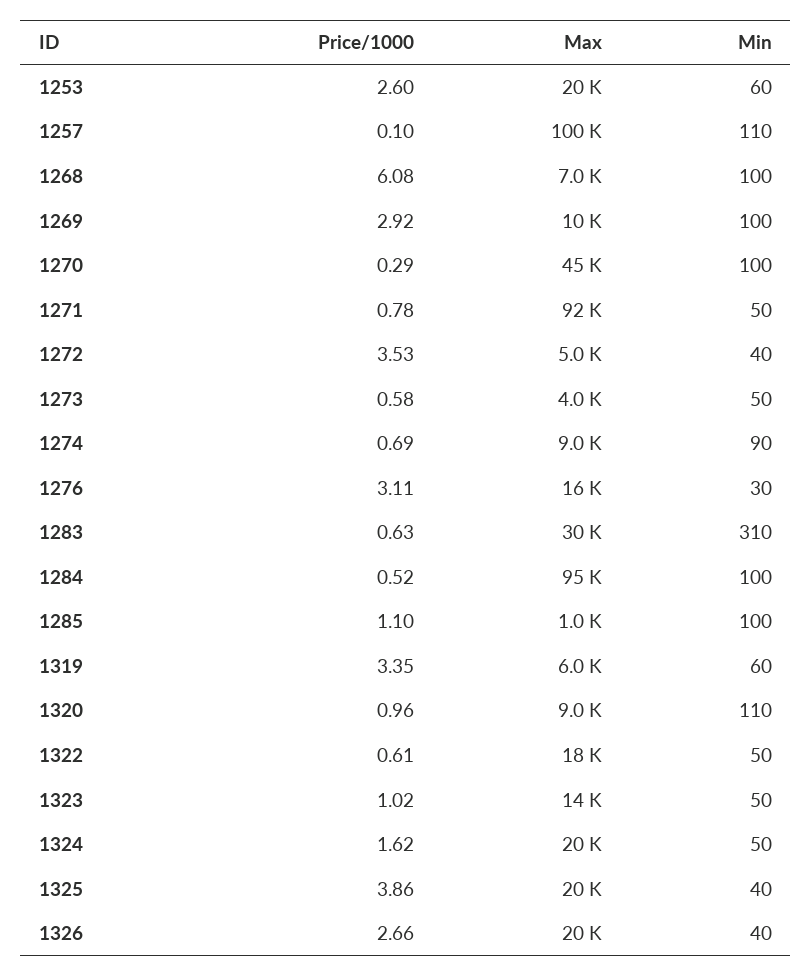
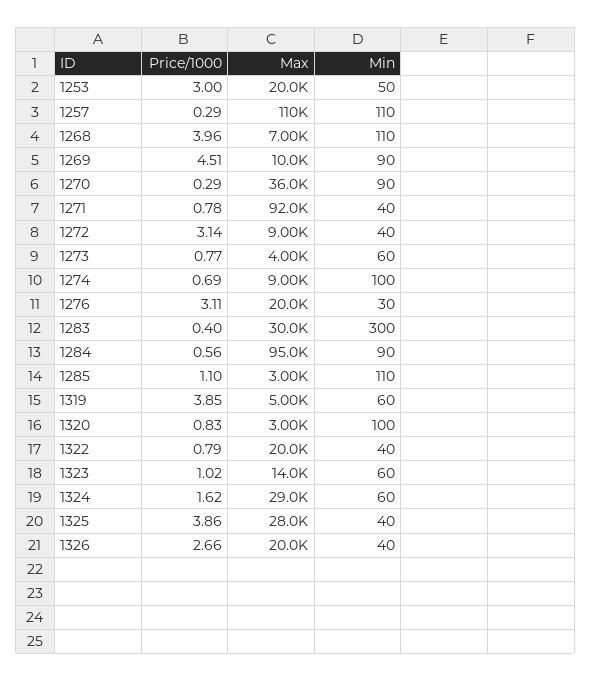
  {
    "Price/1000": {
-     "1253": 2.6,
+     "1253": 3,
-     "1257": 0.1,
+     "1257": 0.29,
-     "1268": 6.08,
+     "1268": 3.96,
-     "1269": 2.92,
+     "1269": 4.51,
      "1270": 0.29,
      "1271": 0.78,
-     "1272": 3.53,
+     "1272": 3.14,
-     "1273": 0.58,
+     "1273": 0.77,
      "1274": 0.69,
      "1276": 3.11,
-     "1283": 0.63,
+     "1283": 0.4,
-     "1284": 0.52,
+     "1284": 0.56,
      "1285": 1.1,
-     "1319": 3.35,
+     "1319": 3.85,
-     "1320": 0.96,
+     "1320": 0.83,
-     "1322": 0.61,
+     "1322": 0.79,
      "1323": 1.02,
      "1324": 1.62,
      "1325": 3.86,
      "1326": 2.66
    },
    "Max": {
      "1253": 20000,
-     "1257": 100000,
+     "1257": 110000,
      "1268": 7000,
      "1269": 10000,
-     "1270": 45000,
+     "1270": 36000,
      "1271": 92000,
-     "1272": 5000,
+     "1272": 9000,
      "1273": 4000,
      "1274": 9000,
-     "1276": 16000,
+     "1276": 20000,
      "1283": 30000,
      "1284": 95000,
-     "1285": 1000,
+     "1285": 3000,
-     "1319": 6000,
+     "1319": 5000,
-     "1320": 9000,
+     "1320": 3000,
-     "1322": 18000,
+     "1322": 20000,
      "1323": 14000,
-     "1324": 20000,
+     "1324": 29000,
-     "1325": 20000,
+     "1325": 28000,
      "1326": 20000
    },
    "Min": {
-     "1253": 60,
+     "1253": 50,
      "1257": 110,
-     "1268": 100,
+     "1268": 110,
-     "1269": 100,
+     "1269": 90,
-     "1270": 100,
+     "1270": 90,
-     "1271": 50,
+     "1271": 40,
      "1272": 40,
-     "1273": 50,
+     "1273": 60,
-     "1274": 90,
+     "1274": 100,
      "1276": 30,
-     "1283": 310,
+     "1283": 300,
-     "1284": 100,
+     "1284": 90,
-     "1285": 100,
+     "1285": 110,
      "1319": 60,
-     "1320": 110,
+     "1320": 100,
-     "1322": 50,
+     "1322": 40,
-     "1323": 50,
+     "1323": 60,
-     "1324": 50,
+     "1324": 60,
      "1325": 40,
      "1326": 40
    }
  }

